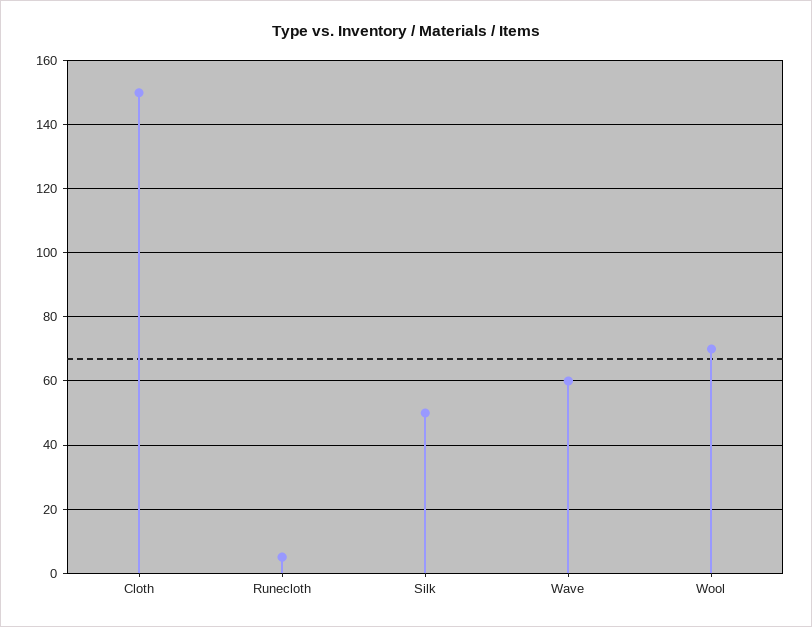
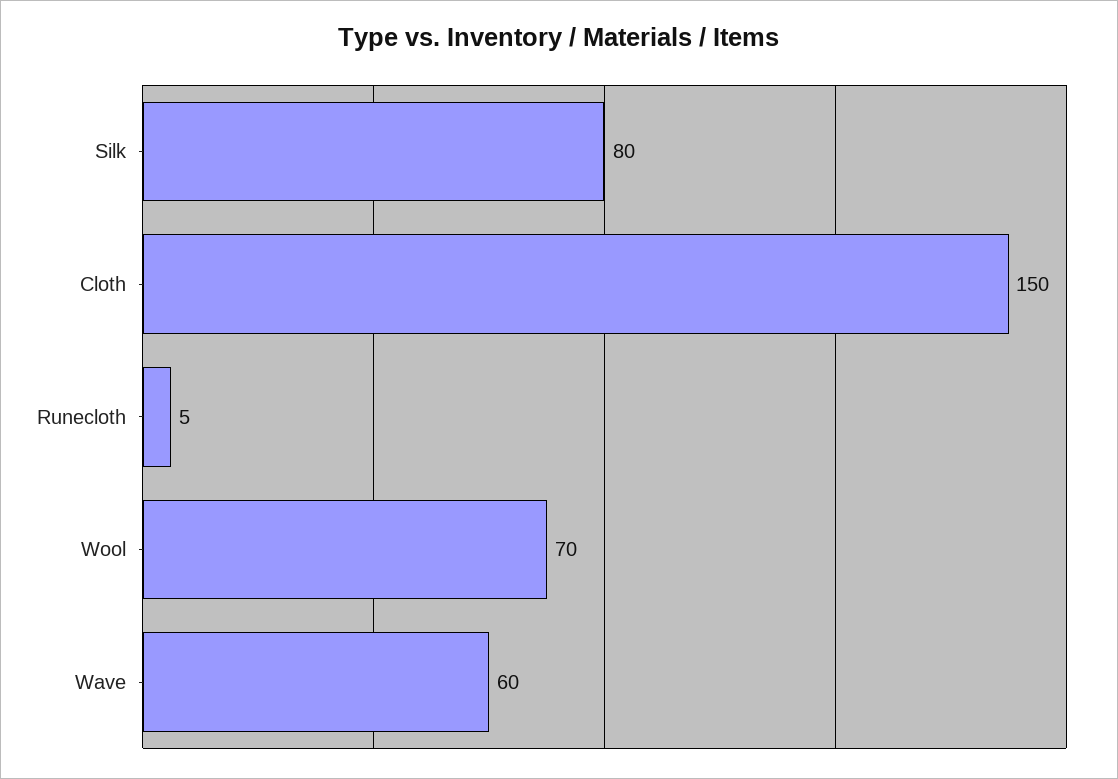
  {
    "Cloth": 150,
    "Runecloth": 5,
-   "Silk": 50,
+   "Silk": 80,
    "Wave": 60,
    "Wool": 70
  }

